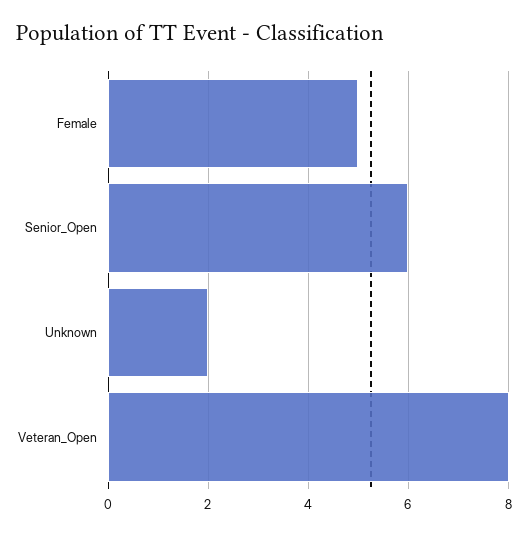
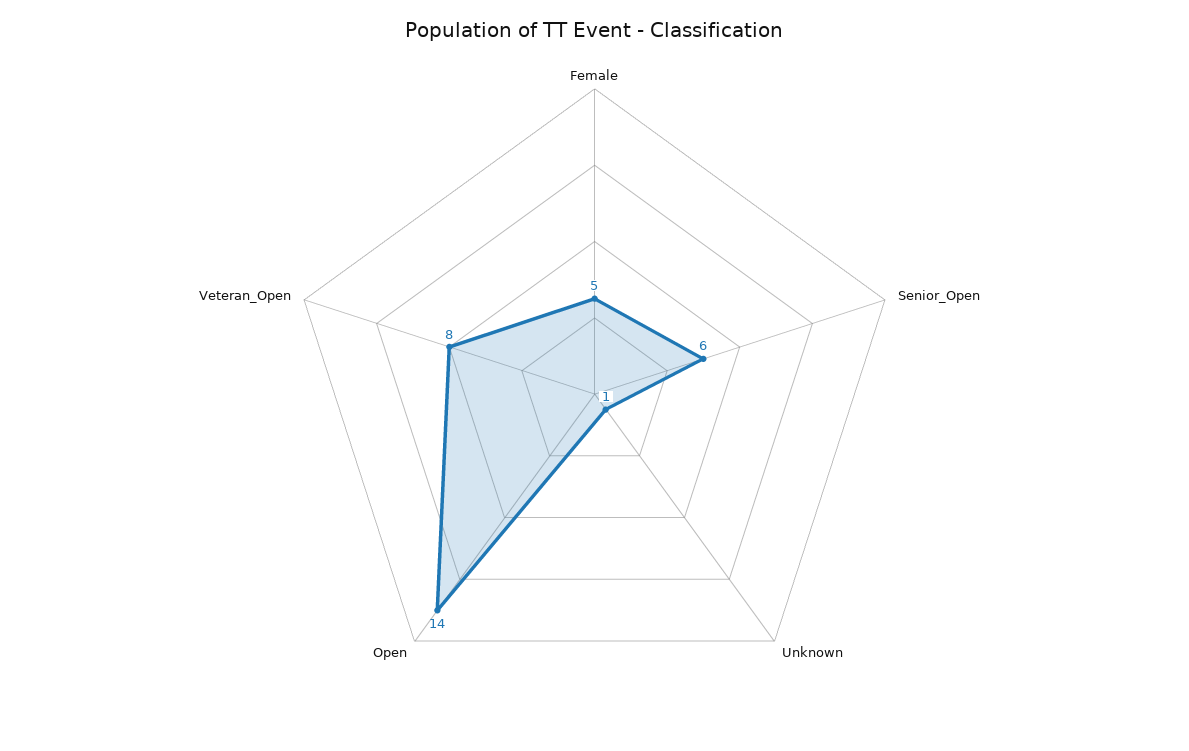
  {
    "Female": 5,
    "Senior_Open": 6,
-   "Unknown": 2,
+   "Unknown": 1,
-   "Veteran_Open": 8
+   "Veteran_Open": 8,
+   "Open": 14
  }

